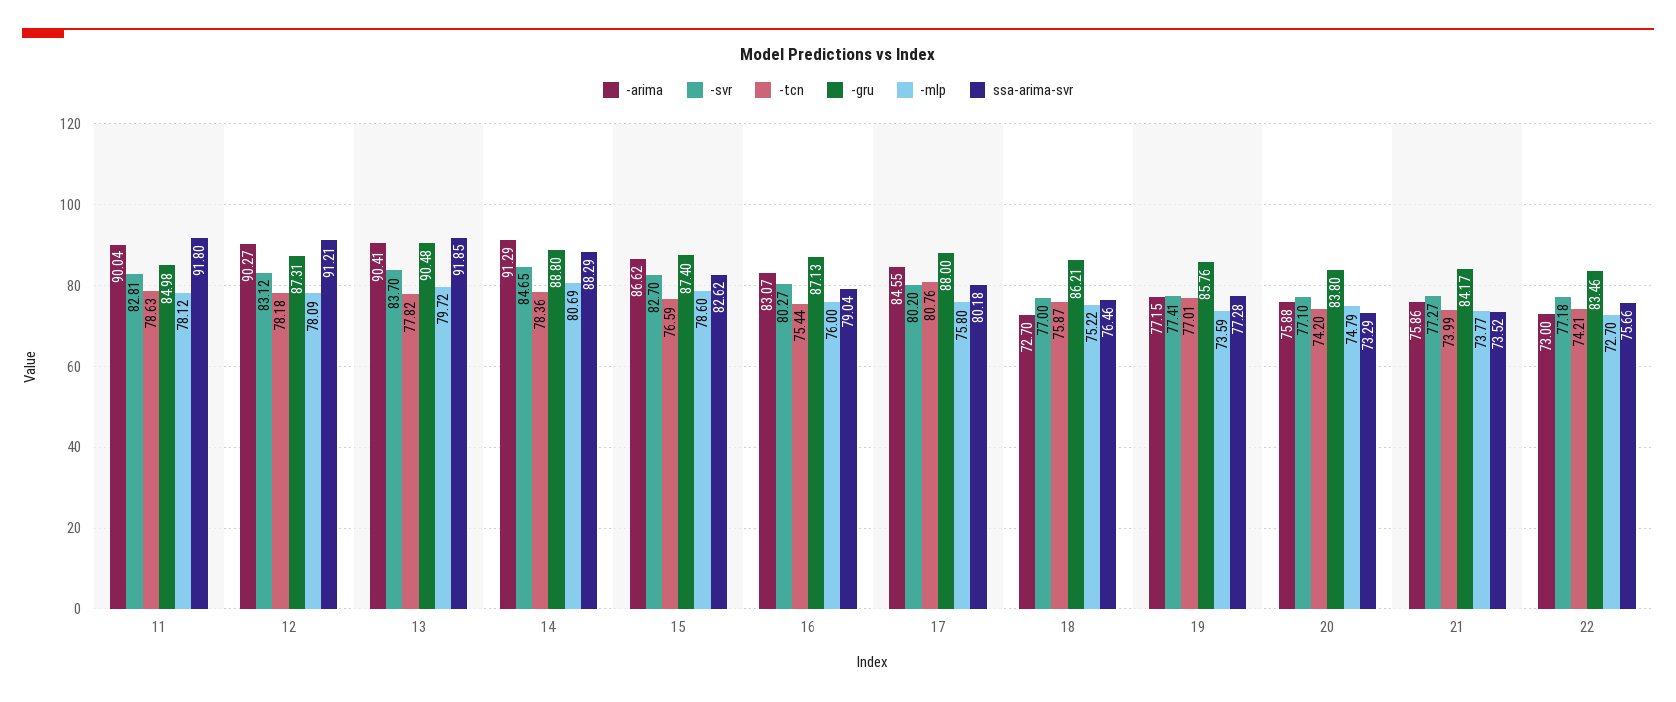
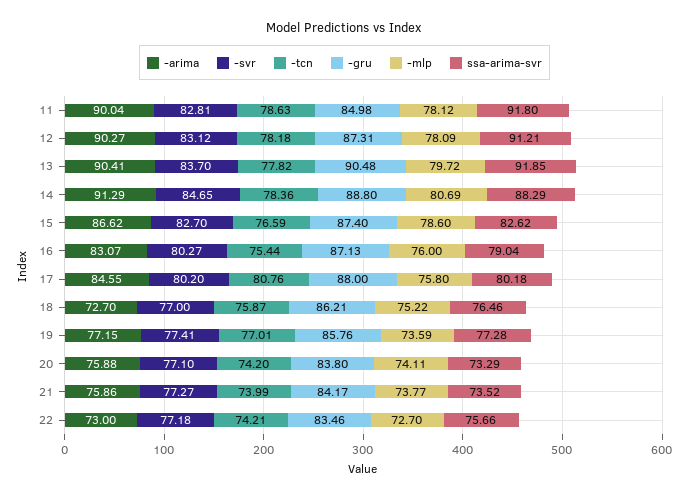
  {
    "-arima": {
      "11": 90.04,
      "12": 90.27,
      "13": 90.41,
      "14": 91.29,
      "15": 86.62,
      "16": 83.07,
      "17": 84.55,
      "18": 72.7,
      "19": 77.15,
      "20": 75.88,
      "21": 75.86,
      "22": 73
    },
    "-svr": {
      "11": 82.81,
      "12": 83.12,
      "13": 83.7,
      "14": 84.65,
      "15": 82.7,
      "16": 80.27,
      "17": 80.2,
      "18": 77,
      "19": 77.41,
      "20": 77.1,
      "21": 77.27,
      "22": 77.18
    },
    "-tcn": {
      "11": 78.63,
      "12": 78.18,
      "13": 77.82,
      "14": 78.36,
      "15": 76.59,
      "16": 75.44,
      "17": 80.76,
      "18": 75.87,
      "19": 77.01,
      "20": 74.2,
      "21": 73.99,
      "22": 74.21
    },
    "-gru": {
      "11": 84.98,
      "12": 87.31,
      "13": 90.48,
      "14": 88.8,
      "15": 87.4,
      "16": 87.13,
      "17": 88,
      "18": 86.21,
      "19": 85.76,
      "20": 83.8,
      "21": 84.17,
      "22": 83.46
    },
    "-mlp": {
      "11": 78.12,
      "12": 78.09,
      "13": 79.72,
      "14": 80.69,
      "15": 78.6,
      "16": 76,
      "17": 75.8,
      "18": 75.22,
      "19": 73.59,
-     "20": 74.79,
+     "20": 74.11,
      "21": 73.77,
      "22": 72.7
    },
    "ssa-arima-svr": {
      "11": 91.8,
      "12": 91.21,
      "13": 91.85,
      "14": 88.29,
      "15": 82.62,
      "16": 79.04,
      "17": 80.18,
      "18": 76.46,
      "19": 77.28,
      "20": 73.29,
      "21": 73.52,
      "22": 75.66
    }
  }

